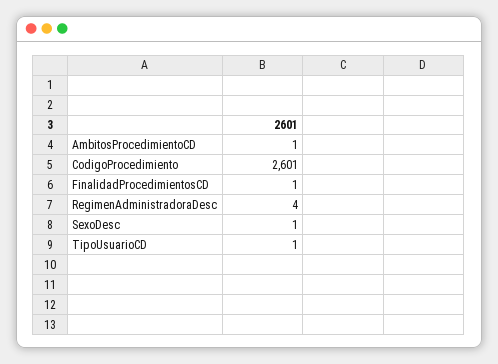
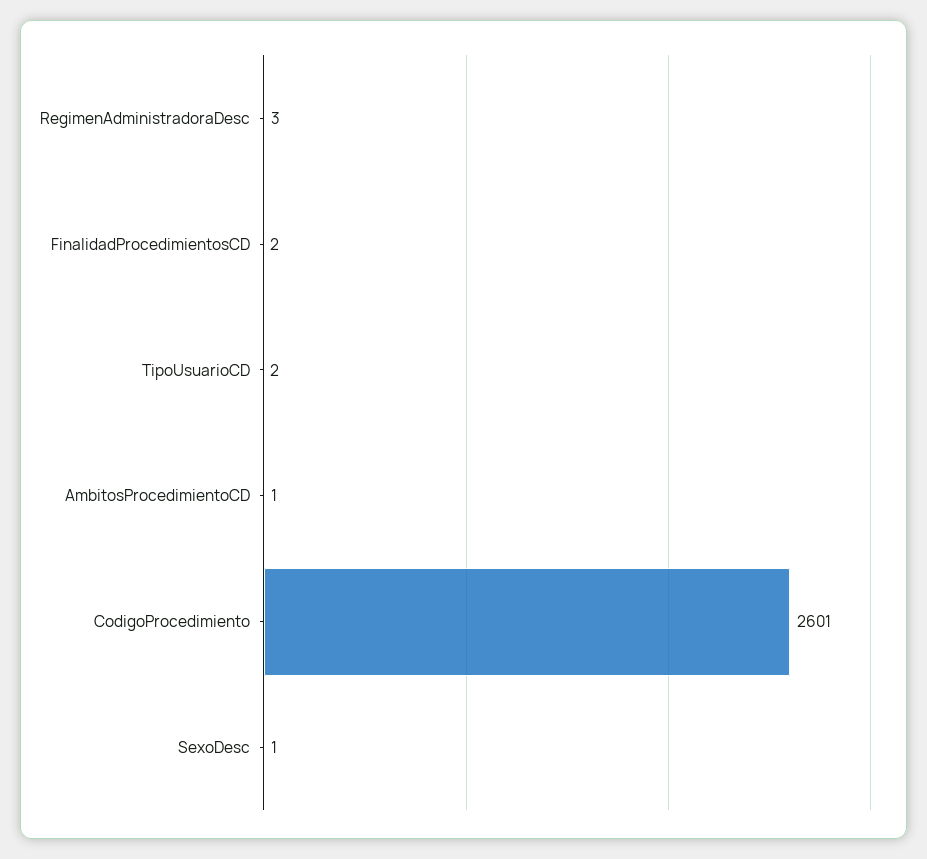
  {
    "AmbitosProcedimientoCD": 1,
    "CodigoProcedimiento": 2601,
-   "FinalidadProcedimientosCD": 1,
+   "FinalidadProcedimientosCD": 2,
-   "RegimenAdministradoraDesc": 4,
+   "RegimenAdministradoraDesc": 3,
    "SexoDesc": 1,
-   "TipoUsuarioCD": 1
+   "TipoUsuarioCD": 2
  }

